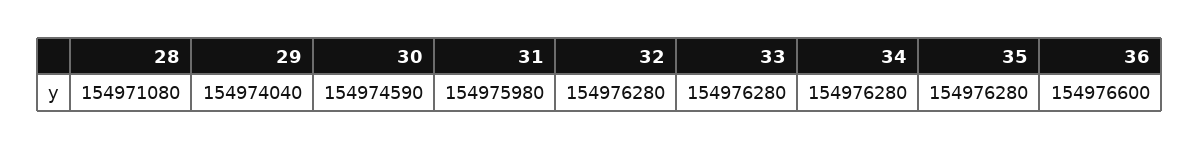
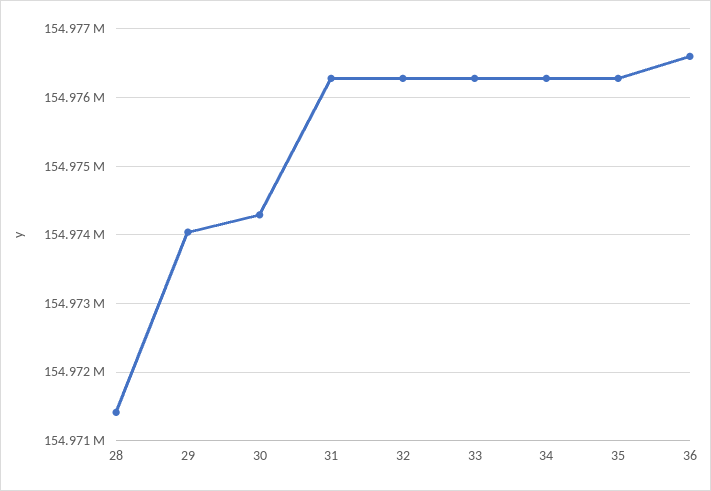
  {
-   "28": 154971080,
+   "28": 154971400,
    "29": 154974040,
-   "30": 154974590,
+   "30": 154974300,
-   "31": 154975980,
+   "31": 154976300,
    "32": 154976280,
    "33": 154976280,
    "34": 154976280,
    "35": 154976280,
    "36": 154976600
  }

